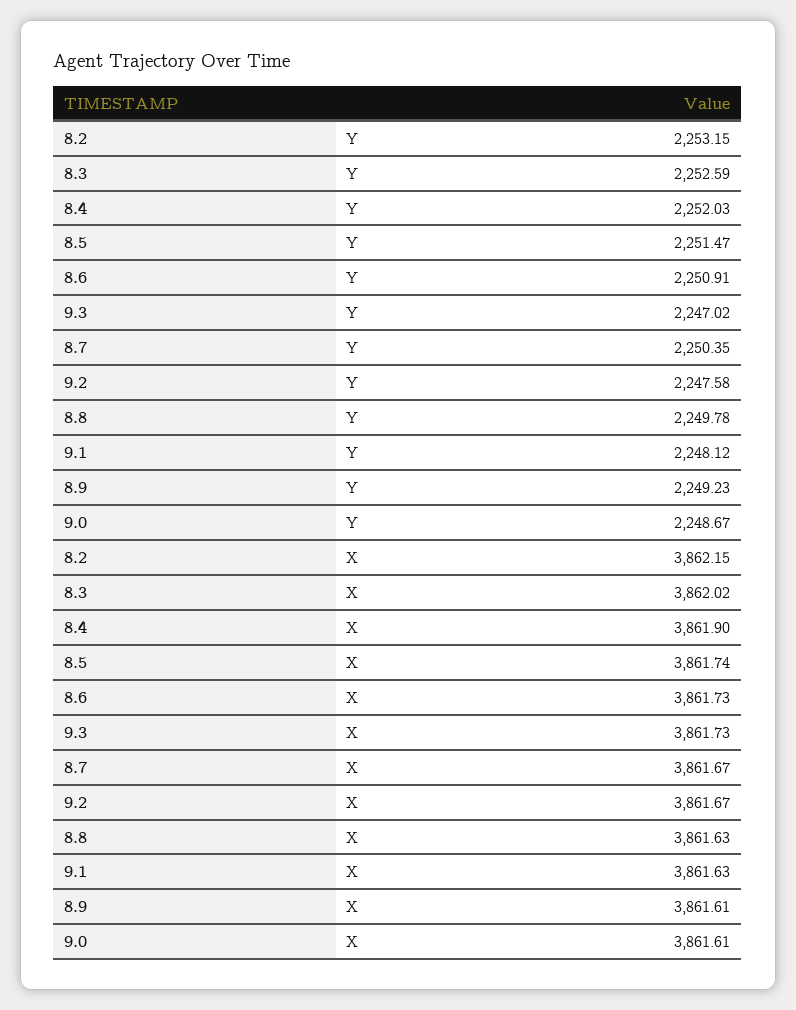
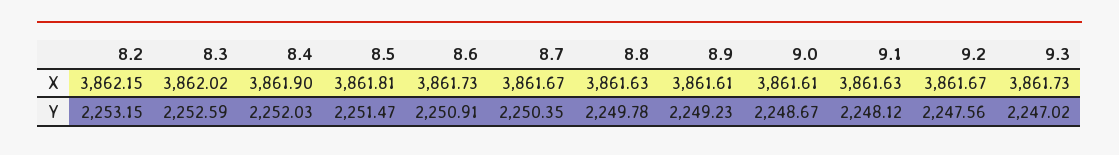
  {
    "8.2": {
      "Y": 2253.15,
      "X": 3862.15
    },
    "8.3": {
      "Y": 2252.59,
      "X": 3862.02
    },
    "8.4": {
      "Y": 2252.03,
      "X": 3861.9
    },
    "8.5": {
      "Y": 2251.47,
-     "X": 3861.74
+     "X": 3861.81
    },
    "8.6": {
      "Y": 2250.91,
      "X": 3861.73
    },
    "9.3": {
      "Y": 2247.02,
      "X": 3861.73
    },
    "8.7": {
      "Y": 2250.35,
      "X": 3861.67
    },
    "9.2": {
-     "Y": 2247.58,
+     "Y": 2247.56,
      "X": 3861.67
    },
    "8.8": {
      "Y": 2249.78,
      "X": 3861.63
    },
    "9.1": {
      "Y": 2248.12,
      "X": 3861.63
    },
    "8.9": {
      "Y": 2249.23,
      "X": 3861.61
    },
    "9.0": {
      "Y": 2248.67,
      "X": 3861.61
    }
  }

